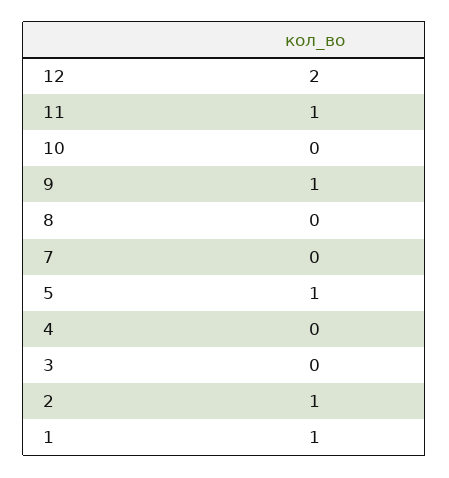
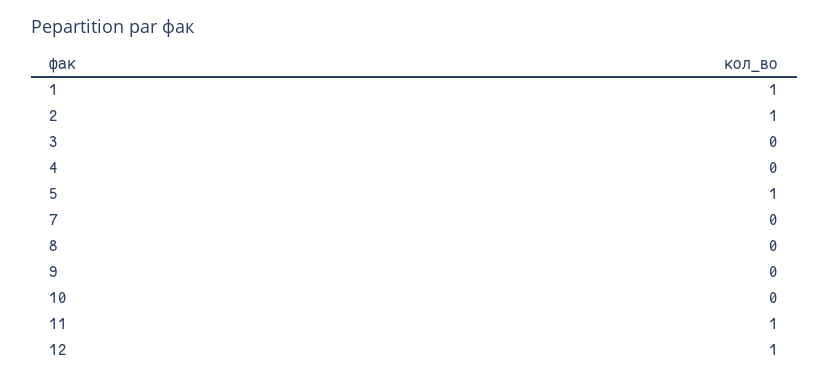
  {
-   "12": 2,
+   "12": 1,
    "11": 1,
    "10": 0,
-   "9": 1,
+   "9": 0,
    "8": 0,
    "7": 0,
    "5": 1,
    "4": 0,
    "3": 0,
    "2": 1,
    "1": 1
  }

